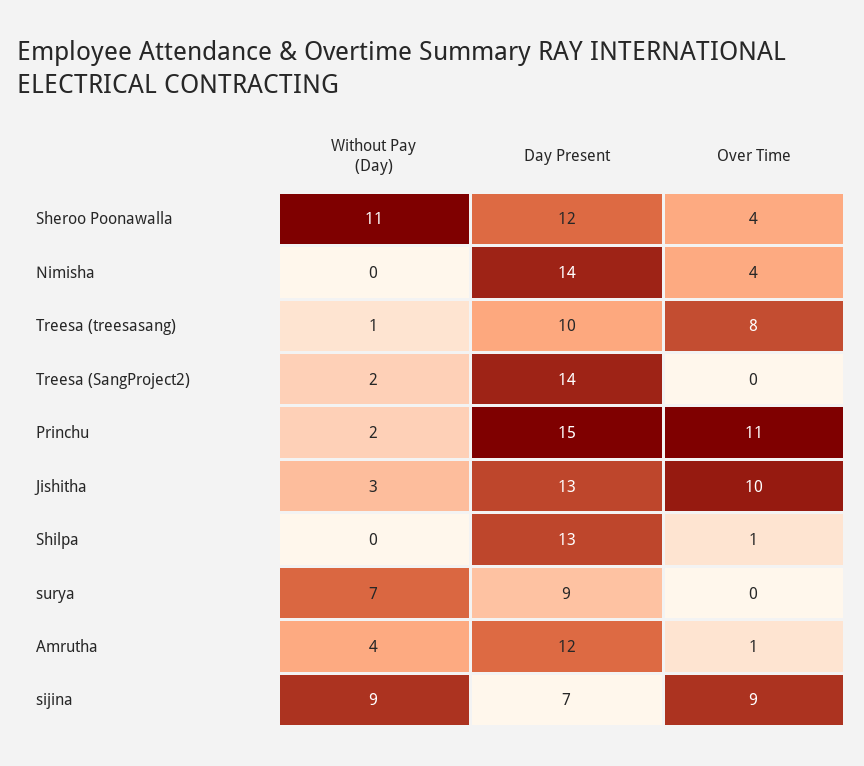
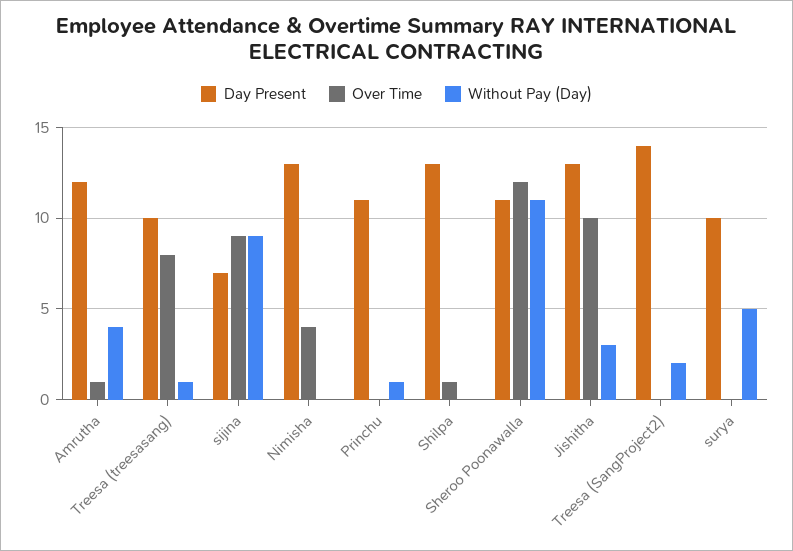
  {
    "Without Pay (Day)": {
      "Sheroo Poonawalla": 11,
      "Nimisha": 0,
      "Treesa (treesasang)": 1,
      "Treesa (SangProject2)": 2,
-     "Princhu": 2,
+     "Princhu": 1,
      "Jishitha": 3,
      "Shilpa": 0,
-     "surya": 7,
+     "surya": 5,
      "Amrutha": 4,
      "sijina": 9
    },
    "Day Present": {
-     "Sheroo Poonawalla": 12,
+     "Sheroo Poonawalla": 11,
-     "Nimisha": 14,
+     "Nimisha": 13,
      "Treesa (treesasang)": 10,
      "Treesa (SangProject2)": 14,
-     "Princhu": 15,
+     "Princhu": 11,
      "Jishitha": 13,
      "Shilpa": 13,
-     "surya": 9,
+     "surya": 10,
      "Amrutha": 12,
      "sijina": 7
    },
    "Over Time": {
-     "Sheroo Poonawalla": 4,
+     "Sheroo Poonawalla": 12,
      "Nimisha": 4,
      "Treesa (treesasang)": 8,
      "Treesa (SangProject2)": 0,
-     "Princhu": 11,
+     "Princhu": 0,
      "Jishitha": 10,
      "Shilpa": 1,
      "surya": 0,
      "Amrutha": 1,
      "sijina": 9
    }
  }

